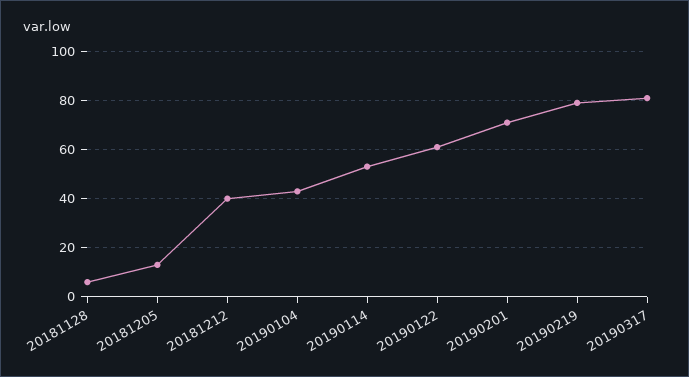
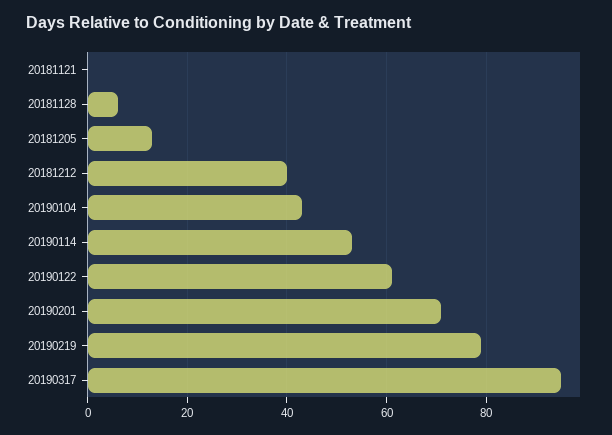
  {
    "20181128": 5,
    "20181205": 15,
    "20181212": 40,
    "20190104": 45,
    "20190114": 55,
    "20190122": 60,
    "20190201": 70,
    "20190219": 80,
-   "20190317": 80
+   "20190317": 95,
+   "20181121": 0
  }

